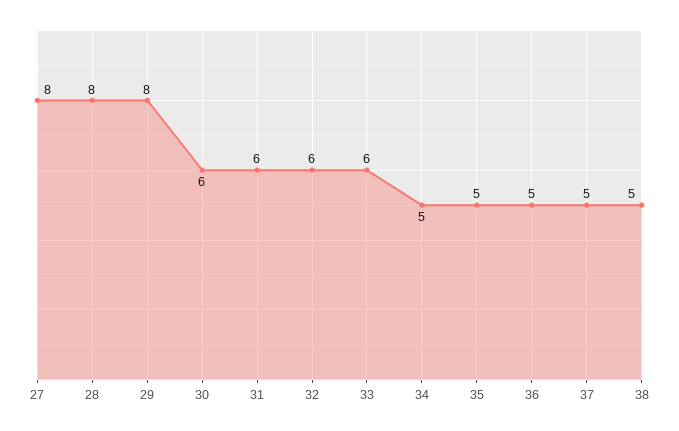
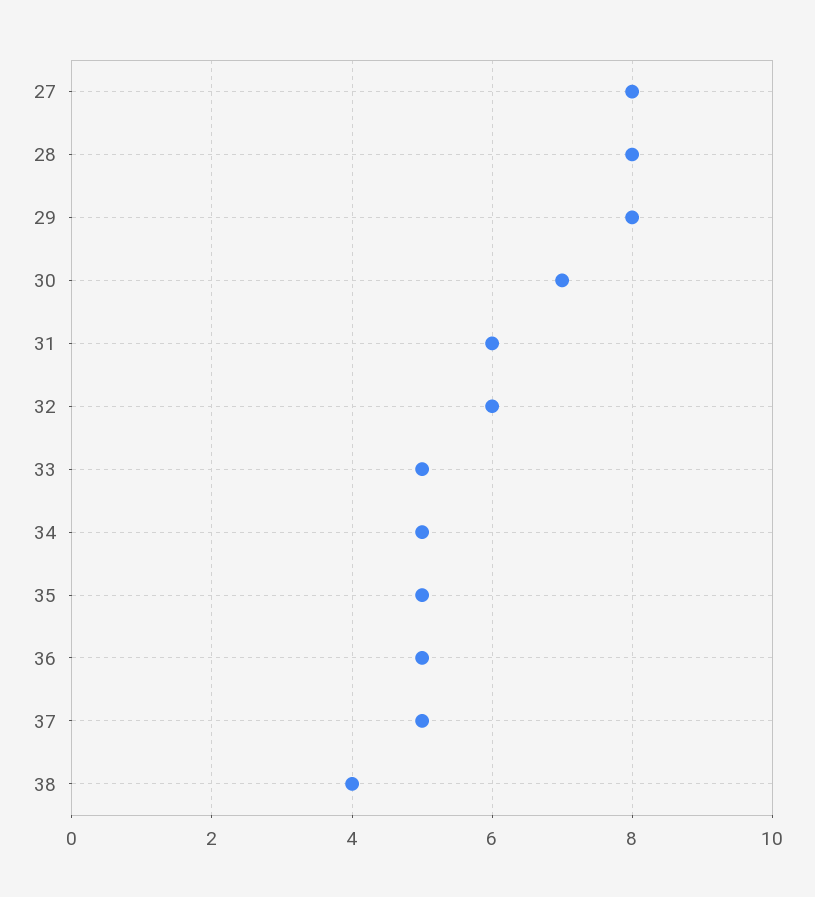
  {
    "27": 8,
    "28": 8,
    "29": 8,
-   "30": 6,
+   "30": 7,
    "31": 6,
    "32": 6,
-   "33": 6,
+   "33": 5,
    "34": 5,
    "35": 5,
    "36": 5,
    "37": 5,
-   "38": 5
+   "38": 4
  }

